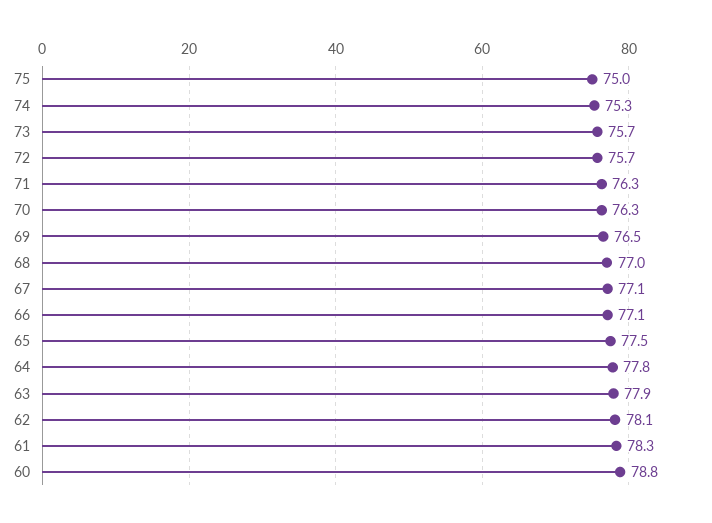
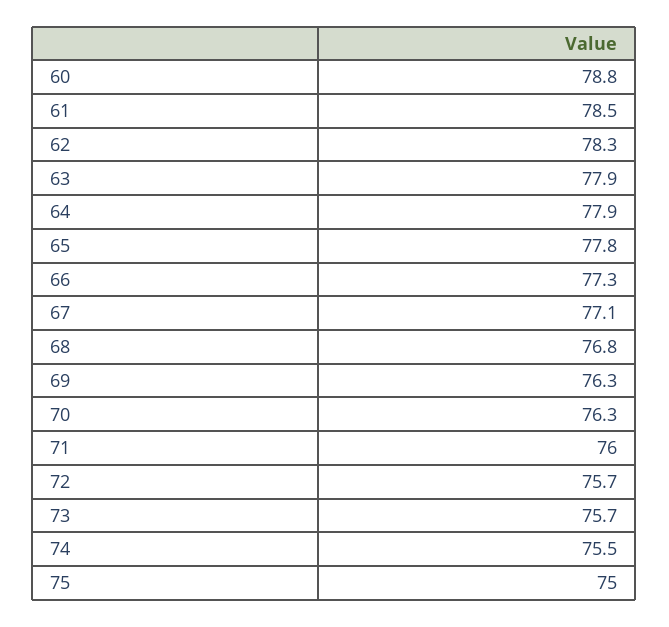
  {
    "75": 75,
-   "74": 75.3,
+   "74": 75.5,
    "73": 75.7,
    "72": 75.7,
-   "71": 76.3,
+   "71": 76,
    "70": 76.3,
-   "69": 76.5,
+   "69": 76.3,
-   "68": 77,
+   "68": 76.8,
    "67": 77.1,
-   "66": 77.1,
+   "66": 77.3,
-   "65": 77.5,
+   "65": 77.8,
-   "64": 77.8,
+   "64": 77.9,
    "63": 77.9,
-   "62": 78.1,
+   "62": 78.3,
-   "61": 78.3,
+   "61": 78.5,
    "60": 78.8
  }

